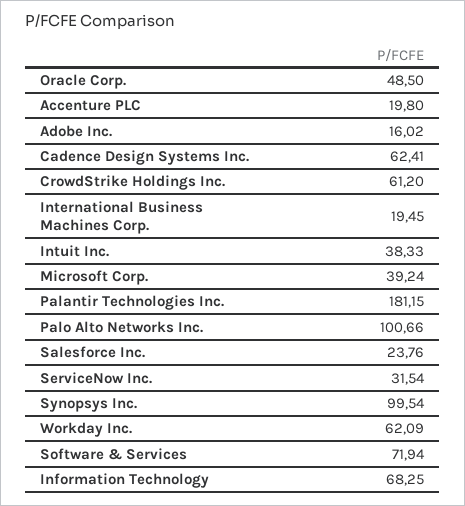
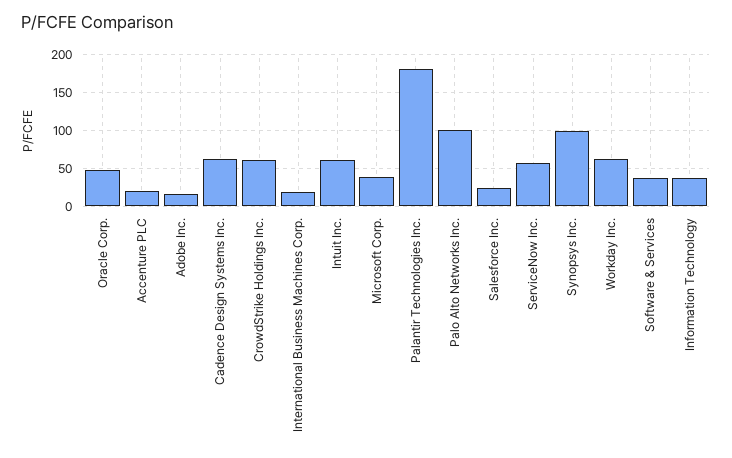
  {
    "Oracle Corp.": 48.5,
    "Accenture PLC": 19.8,
    "Adobe Inc.": 16.02,
    "Cadence Design Systems Inc.": 62.41,
    "CrowdStrike Holdings Inc.": 61.2,
    "International Business Machines Corp.": 19.45,
-   "Intuit Inc.": 38.33,
+   "Intuit Inc.": 60,
    "Microsoft Corp.": 39.24,
    "Palantir Technologies Inc.": 181.15,
    "Palo Alto Networks Inc.": 100.66,
    "Salesforce Inc.": 23.76,
-   "ServiceNow Inc.": 31.54,
+   "ServiceNow Inc.": 60,
    "Synopsys Inc.": 99.54,
    "Workday Inc.": 62.09,
-   "Software & Services": 71.94,
+   "Software & Services": 40,
-   "Information Technology": 68.25
+   "Information Technology": 40
  }

